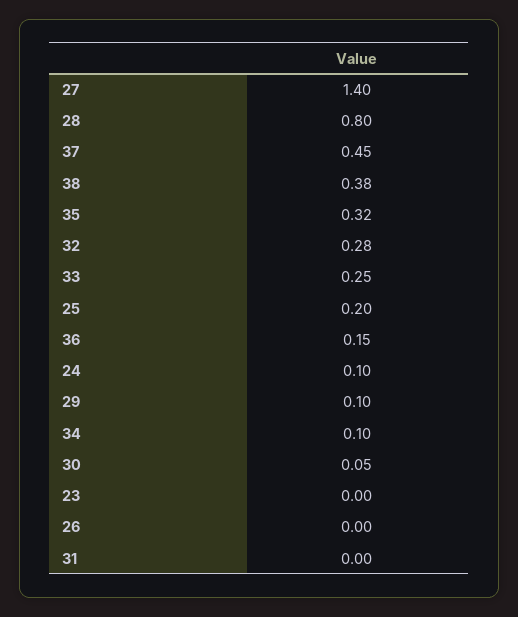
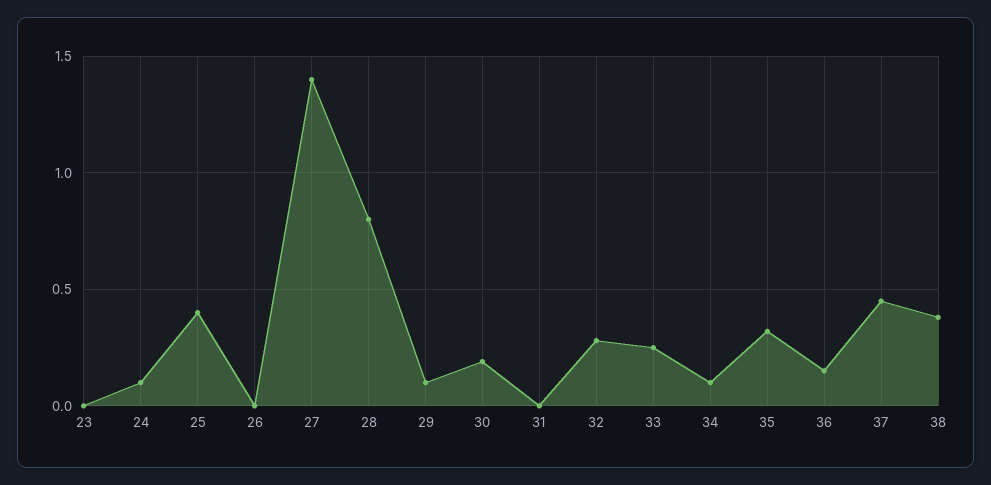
  {
    "27": 1.4,
    "28": 0.8,
    "37": 0.45,
    "38": 0.38,
    "35": 0.32,
    "32": 0.28,
    "33": 0.25,
-   "25": 0.2,
+   "25": 0.4,
    "36": 0.15,
    "24": 0.1,
    "29": 0.1,
    "34": 0.1,
-   "30": 0.05,
+   "30": 0.2,
    "23": 0,
    "26": 0,
    "31": 0
  }

